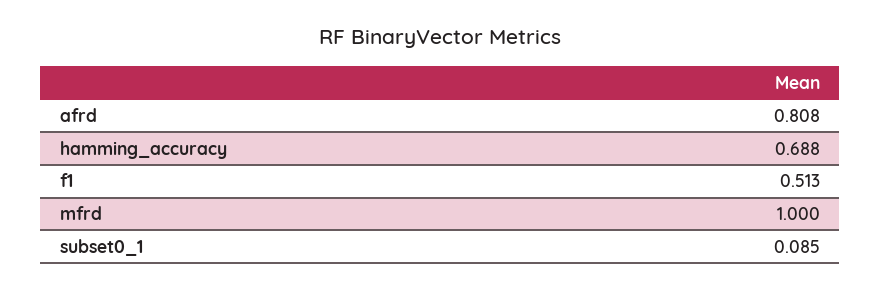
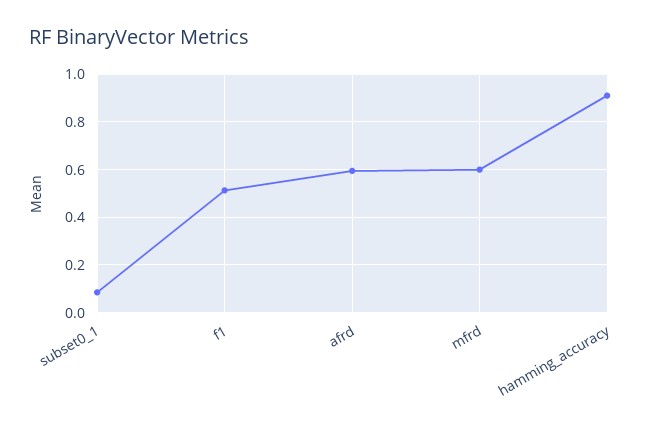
  {
-   "afrd": 0.808,
+   "afrd": 0.6,
-   "hamming_accuracy": 0.688,
+   "hamming_accuracy": 0.9,
    "f1": 0.513,
-   "mfrd": 1,
+   "mfrd": 0.6,
    "subset0_1": 0.085
  }

